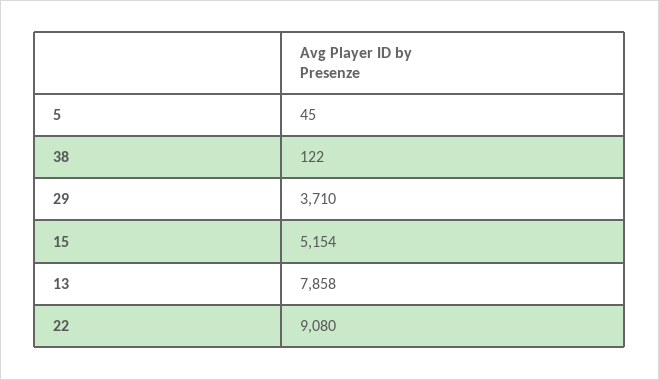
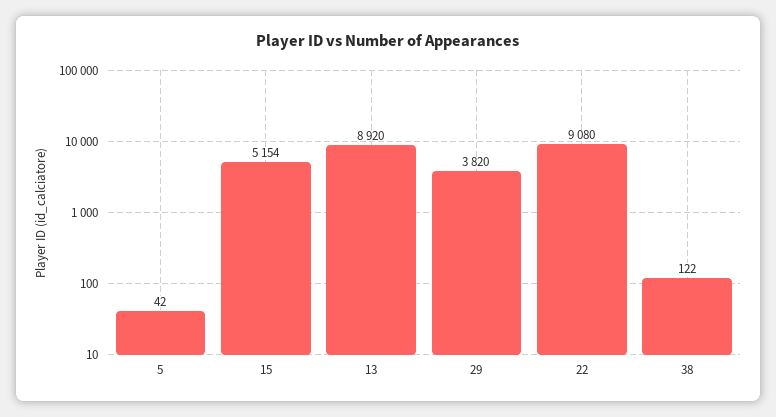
  {
-   "5": 45,
+   "5": 42,
    "38": 122,
-   "29": 3710,
+   "29": 3820,
    "15": 5154,
-   "13": 7858,
+   "13": 8920,
    "22": 9080
  }

